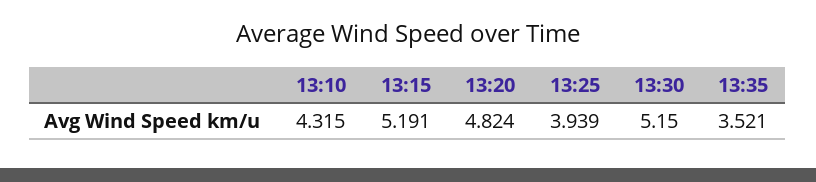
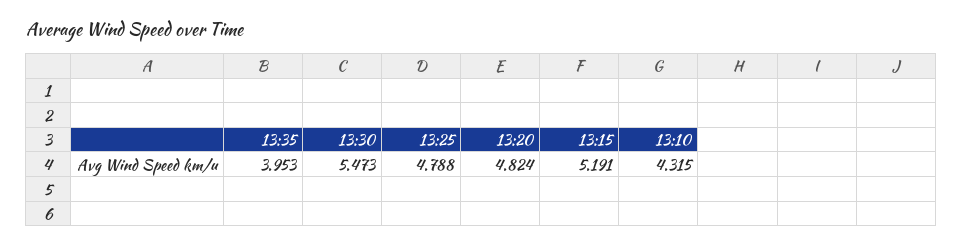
  {
    "13:10": 4.315,
    "13:15": 5.191,
    "13:20": 4.824,
-   "13:25": 3.939,
+   "13:25": 4.788,
-   "13:30": 5.15,
+   "13:30": 5.473,
-   "13:35": 3.521
+   "13:35": 3.953
  }

